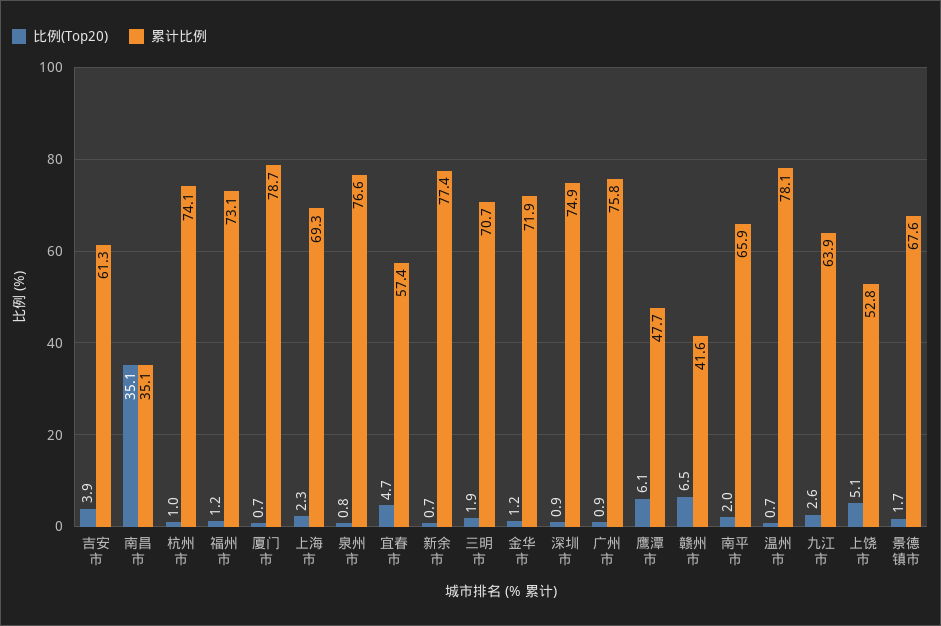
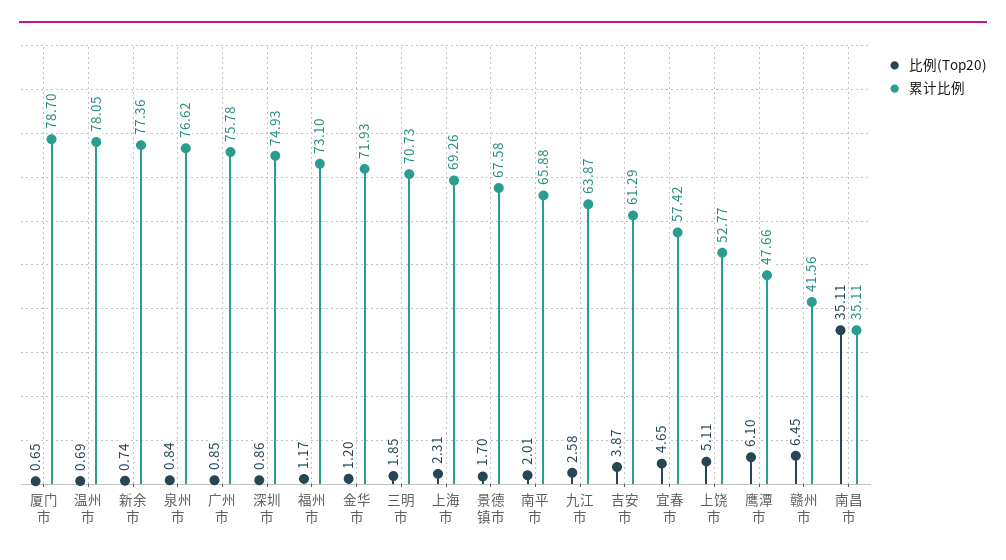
  {
    "比例(Top20)": {
      "吉安市": 3.87,
      "南昌市": 35.11,
-     "杭州市": 1,
      "福州市": 1.17,
      "厦门市": 0.65,
      "上海市": 2.31,
      "泉州市": 0.84,
      "宜春市": 4.65,
      "新余市": 0.74,
      "三明市": 1.85,
      "金华市": 1.2,
      "深圳市": 0.86,
      "广州市": 0.85,
      "鹰潭市": 6.1,
      "赣州市": 6.45,
      "南平市": 2.01,
      "温州市": 0.69,
      "九江市": 2.58,
      "上饶市": 5.11,
      "景德镇市": 1.7
    },
    "累计比例": {
      "吉安市": 61.29,
      "南昌市": 35.11,
-     "杭州市": 74.1,
      "福州市": 73.1,
      "厦门市": 78.7,
      "上海市": 69.26,
      "泉州市": 76.62,
      "宜春市": 57.42,
      "新余市": 77.36,
      "三明市": 70.73,
      "金华市": 71.93,
      "深圳市": 74.93,
      "广州市": 75.78,
      "鹰潭市": 47.66,
      "赣州市": 41.56,
      "南平市": 65.88,
      "温州市": 78.05,
      "九江市": 63.87,
      "上饶市": 52.77,
      "景德镇市": 67.58
    }
  }

